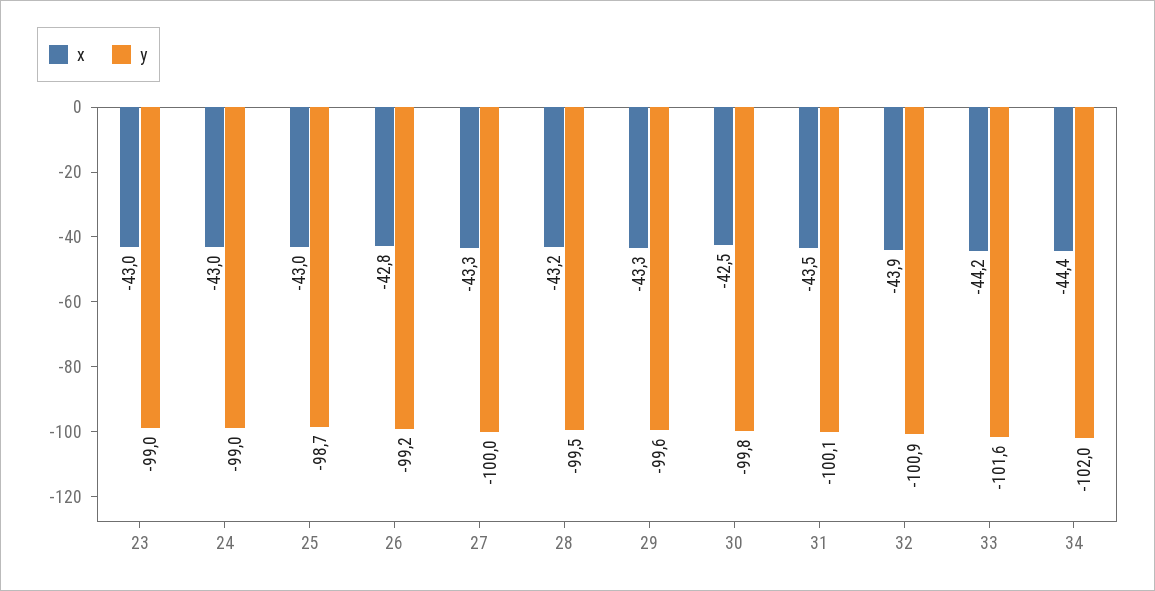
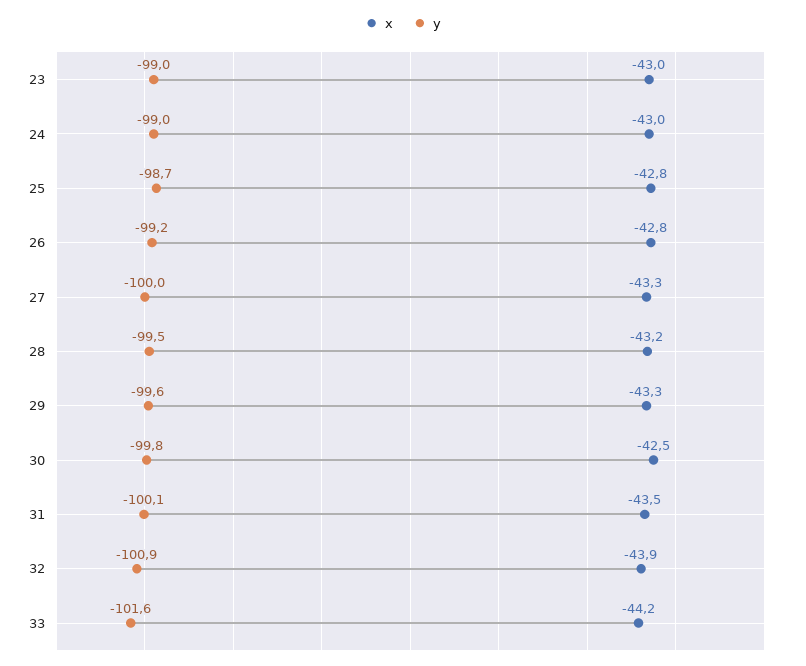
  {
    "x": {
      "23": -43,
      "24": -43,
-     "25": -43,
+     "25": -42.8,
      "26": -42.8,
      "27": -43.3,
      "28": -43.2,
      "29": -43.3,
      "30": -42.5,
      "31": -43.5,
      "32": -43.9,
-     "33": -44.2,
+     "33": -44.2
-     "34": -44.4
    },
    "y": {
      "23": -99,
      "24": -99,
      "25": -98.7,
      "26": -99.2,
      "27": -100,
      "28": -99.5,
      "29": -99.6,
      "30": -99.8,
      "31": -100.1,
      "32": -100.9,
-     "33": -101.6,
+     "33": -101.6
-     "34": -102
    }
  }

